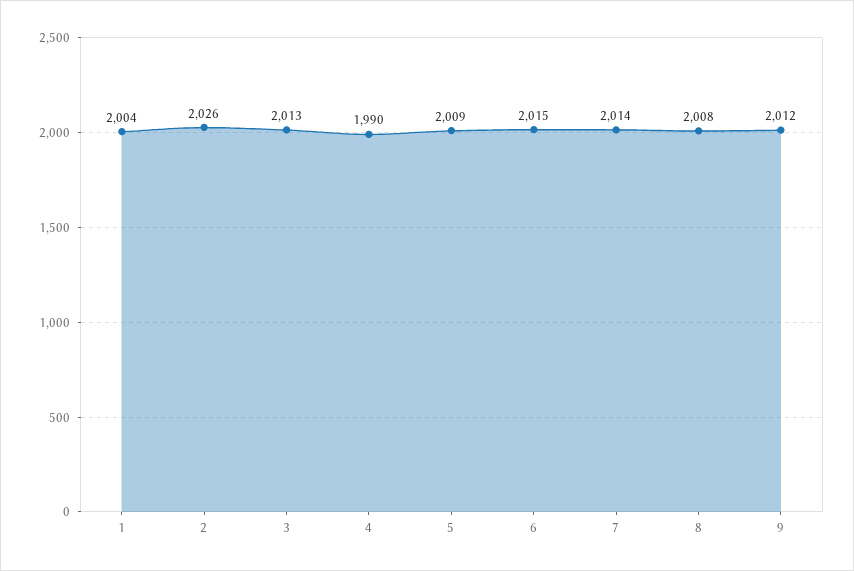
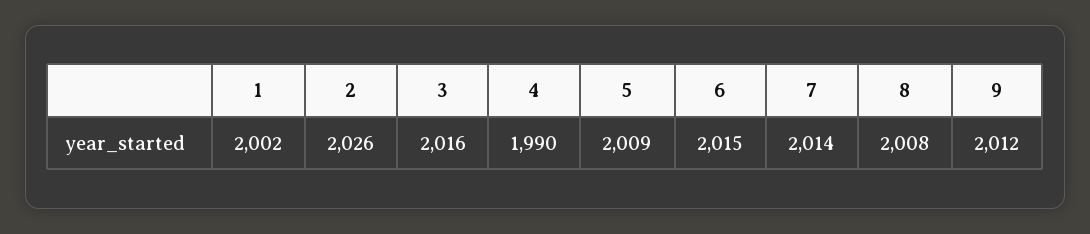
  {
-   "1": 2004,
+   "1": 2002,
    "2": 2026,
-   "3": 2013,
+   "3": 2016,
    "4": 1990,
    "5": 2009,
    "6": 2015,
    "7": 2014,
    "8": 2008,
    "9": 2012
  }

